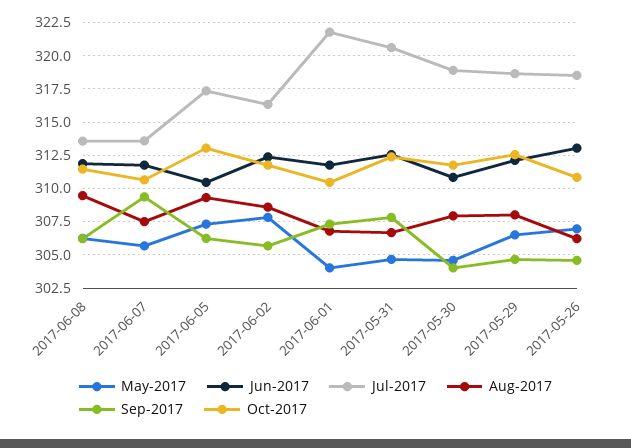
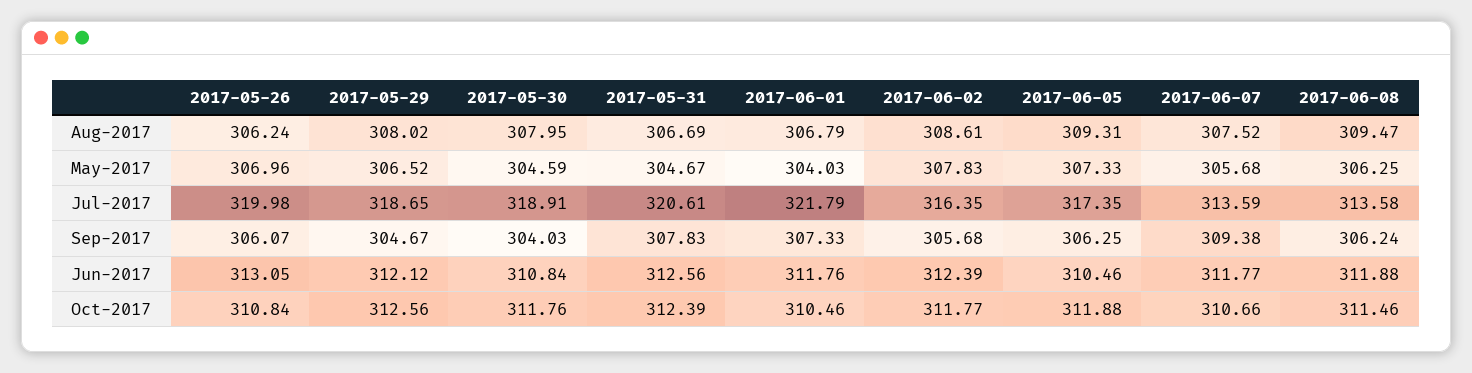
  {
    "May-2017": {
      "2017-06-08": 306.25,
      "2017-06-07": 305.68,
      "2017-06-05": 307.33,
      "2017-06-02": 307.83,
      "2017-06-01": 304.03,
      "2017-05-31": 304.67,
      "2017-05-30": 304.59,
      "2017-05-29": 306.52,
      "2017-05-26": 306.96
    },
    "Jun-2017": {
      "2017-06-08": 311.88,
      "2017-06-07": 311.77,
      "2017-06-05": 310.46,
      "2017-06-02": 312.39,
      "2017-06-01": 311.76,
      "2017-05-31": 312.56,
      "2017-05-30": 310.84,
      "2017-05-29": 312.12,
      "2017-05-26": 313.05
    },
    "Jul-2017": {
      "2017-06-08": 313.58,
      "2017-06-07": 313.59,
      "2017-06-05": 317.35,
      "2017-06-02": 316.35,
      "2017-06-01": 321.79,
      "2017-05-31": 320.61,
      "2017-05-30": 318.91,
      "2017-05-29": 318.65,
-     "2017-05-26": 318.5
+     "2017-05-26": 319.98
    },
    "Aug-2017": {
      "2017-06-08": 309.47,
      "2017-06-07": 307.52,
      "2017-06-05": 309.31,
      "2017-06-02": 308.61,
      "2017-06-01": 306.79,
      "2017-05-31": 306.69,
      "2017-05-30": 307.95,
      "2017-05-29": 308.02,
      "2017-05-26": 306.24
    },
    "Sep-2017": {
      "2017-06-08": 306.24,
      "2017-06-07": 309.38,
      "2017-06-05": 306.25,
      "2017-06-02": 305.68,
      "2017-06-01": 307.33,
      "2017-05-31": 307.83,
      "2017-05-30": 304.03,
      "2017-05-29": 304.67,
-     "2017-05-26": 304.5
+     "2017-05-26": 306.07
    },
    "Oct-2017": {
      "2017-06-08": 311.46,
      "2017-06-07": 310.66,
-     "2017-06-05": 313,
+     "2017-06-05": 311.88,
      "2017-06-02": 311.77,
      "2017-06-01": 310.46,
      "2017-05-31": 312.39,
      "2017-05-30": 311.76,
      "2017-05-29": 312.56,
      "2017-05-26": 310.84
    }
  }

